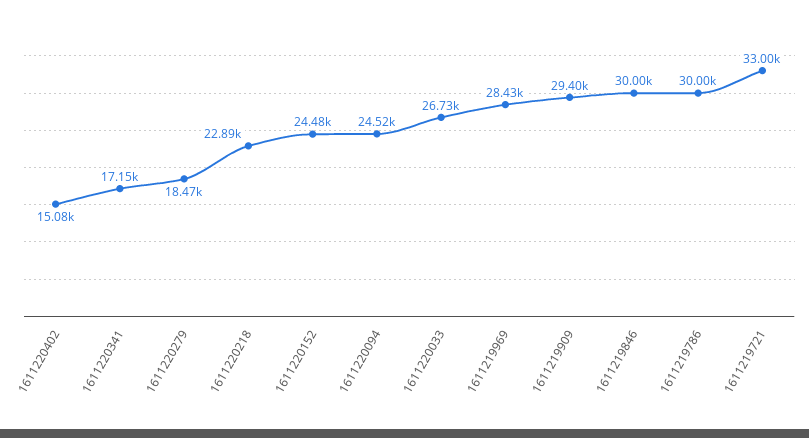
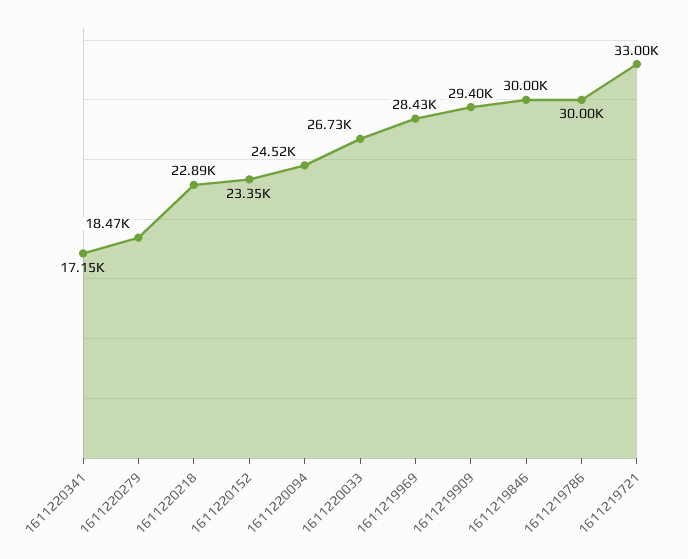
  {
-   "1611220402": 15080,
    "1611220341": 17150,
    "1611220279": 18470,
    "1611220218": 22890,
-   "1611220152": 24480,
+   "1611220152": 23350,
    "1611220094": 24520,
    "1611220033": 26730,
    "1611219969": 28430,
    "1611219909": 29400,
    "1611219846": 30000,
    "1611219786": 30000,
    "1611219721": 33000
  }

